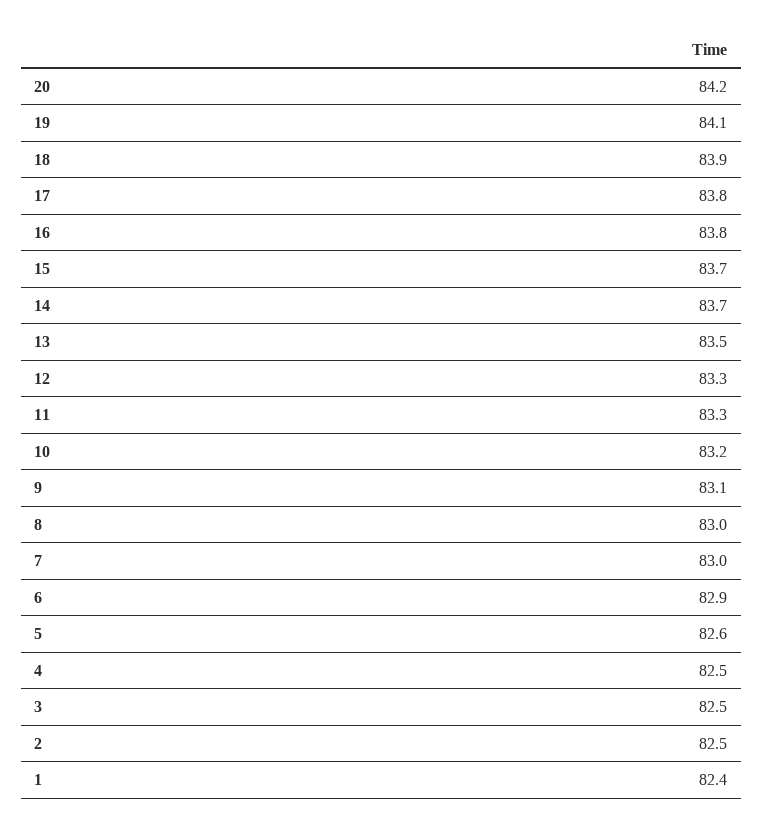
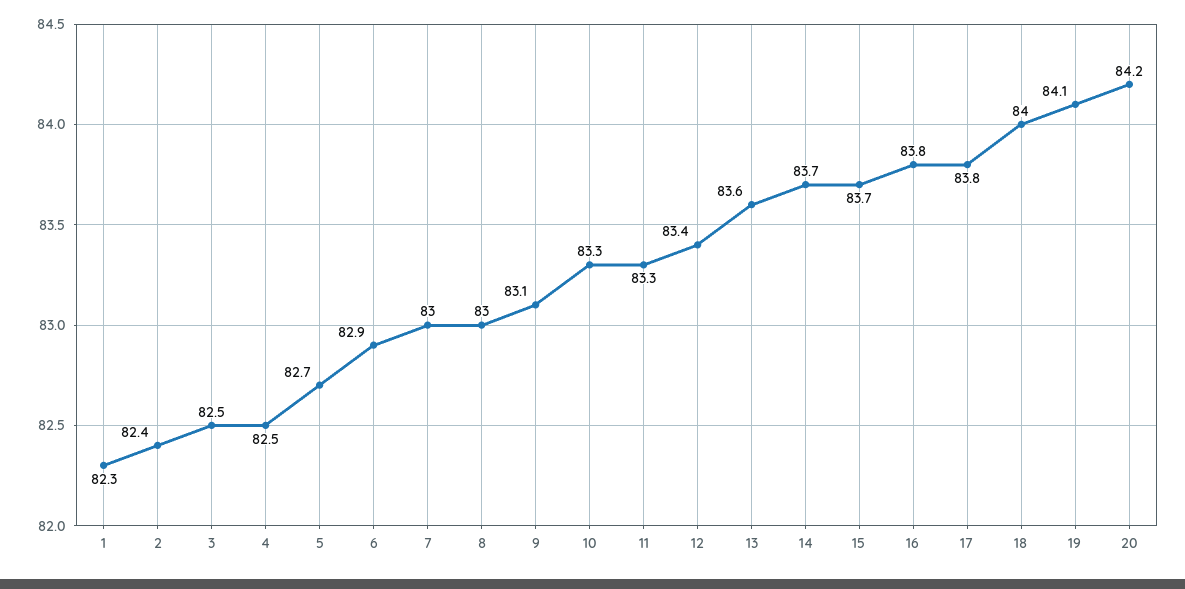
  {
    "20": 84.2,
    "19": 84.1,
-   "18": 83.9,
+   "18": 84,
    "17": 83.8,
    "16": 83.8,
    "15": 83.7,
    "14": 83.7,
-   "13": 83.5,
+   "13": 83.6,
-   "12": 83.3,
+   "12": 83.4,
    "11": 83.3,
-   "10": 83.2,
+   "10": 83.3,
    "9": 83.1,
    "8": 83,
    "7": 83,
    "6": 82.9,
-   "5": 82.6,
+   "5": 82.7,
    "4": 82.5,
    "3": 82.5,
-   "2": 82.5,
+   "2": 82.4,
-   "1": 82.4
+   "1": 82.3
  }

